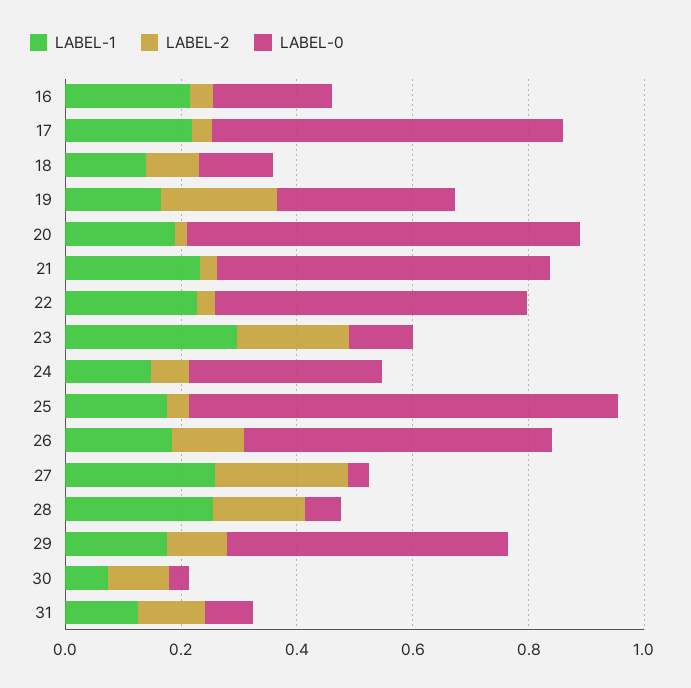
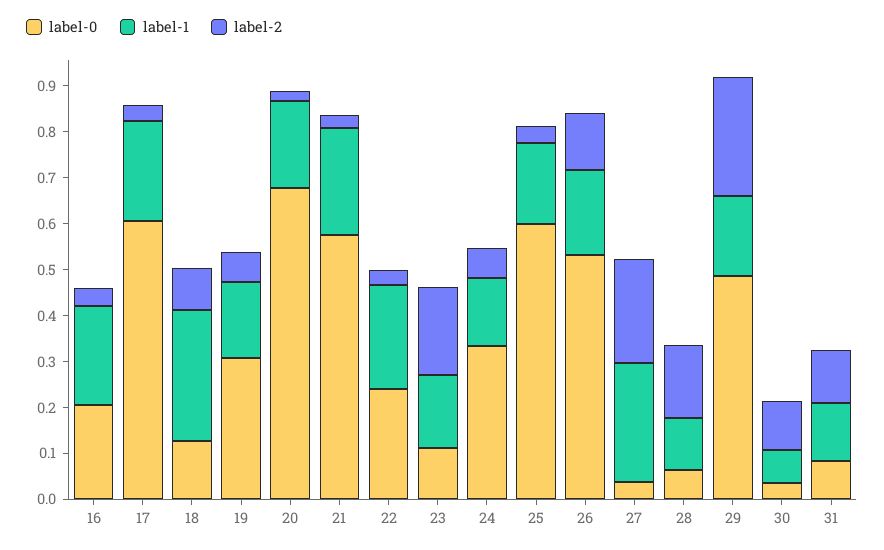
  {
    "LABEL-1": {
      "16": 0.22,
      "17": 0.22,
-     "18": 0.15,
+     "18": 0.28,
      "19": 0.16,
      "20": 0.18,
      "21": 0.24,
      "22": 0.22,
-     "23": 0.3,
+     "23": 0.16,
      "24": 0.14,
      "25": 0.18,
      "26": 0.18,
      "27": 0.26,
-     "28": 0.25,
+     "28": 0.12,
      "29": 0.18,
      "30": 0.08,
      "31": 0.12
    },
    "LABEL-2": {
      "16": 0.04,
      "17": 0.04,
      "18": 0.1,
-     "19": 0.2,
+     "19": 0.06,
      "20": 0.02,
      "21": 0.02,
      "22": 0.04,
      "23": 0.2,
      "24": 0.06,
      "25": 0.04,
      "26": 0.12,
      "27": 0.22,
      "28": 0.16,
-     "29": 0.1,
+     "29": 0.26,
      "30": 0.1,
      "31": 0.12
    },
    "LABEL-0": {
      "16": 0.2,
      "17": 0.6,
      "18": 0.12,
      "19": 0.3,
      "20": 0.68,
      "21": 0.58,
-     "22": 0.55,
+     "22": 0.24,
      "23": 0.12,
      "24": 0.34,
-     "25": 0.75,
+     "25": 0.6,
      "26": 0.54,
      "27": 0.04,
      "28": 0.06,
      "29": 0.48,
      "30": 0.04,
      "31": 0.08
    }
  }

